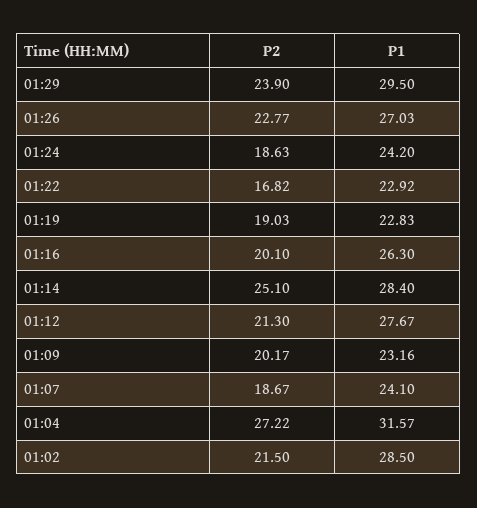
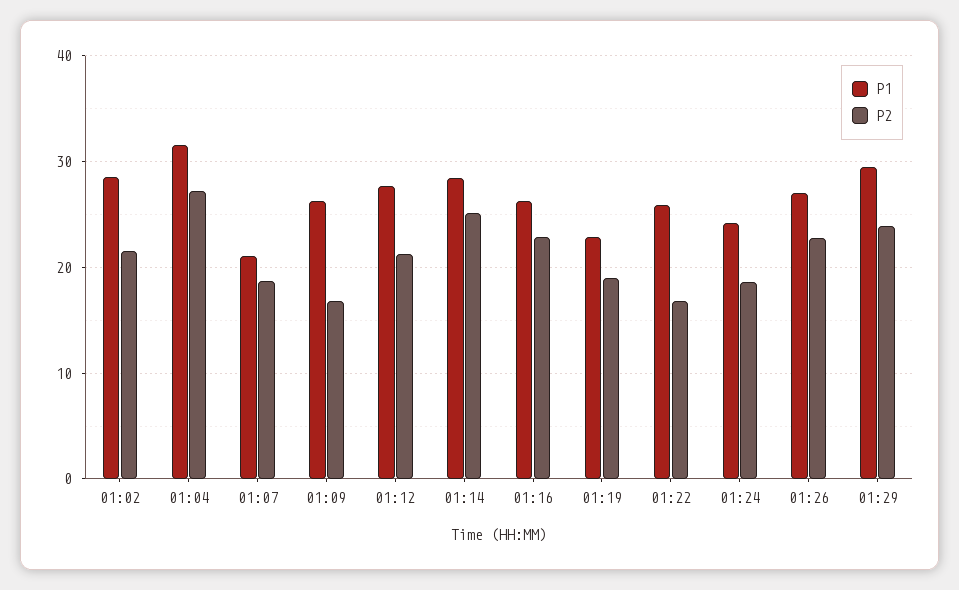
  {
    "P2": {
      "01:29": 23.9,
      "01:26": 22.77,
      "01:24": 18.63,
      "01:22": 16.82,
      "01:19": 19.03,
-     "01:16": 20.1,
+     "01:16": 23,
      "01:14": 25.1,
      "01:12": 21.3,
-     "01:09": 20.17,
+     "01:09": 17,
      "01:07": 18.67,
      "01:04": 27.22,
      "01:02": 21.5
    },
    "P1": {
      "01:29": 29.5,
      "01:26": 27.03,
      "01:24": 24.2,
-     "01:22": 22.92,
+     "01:22": 26,
      "01:19": 22.83,
      "01:16": 26.3,
      "01:14": 28.4,
      "01:12": 27.67,
-     "01:09": 23.16,
+     "01:09": 26,
-     "01:07": 24.1,
+     "01:07": 21,
      "01:04": 31.57,
      "01:02": 28.5
    }
  }

